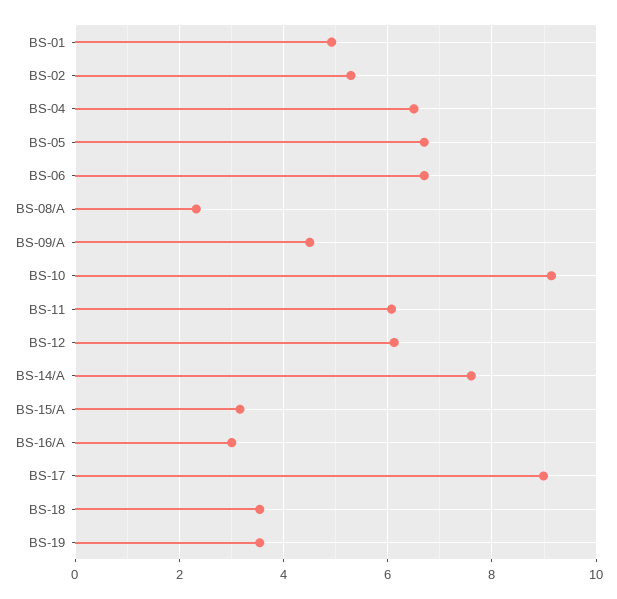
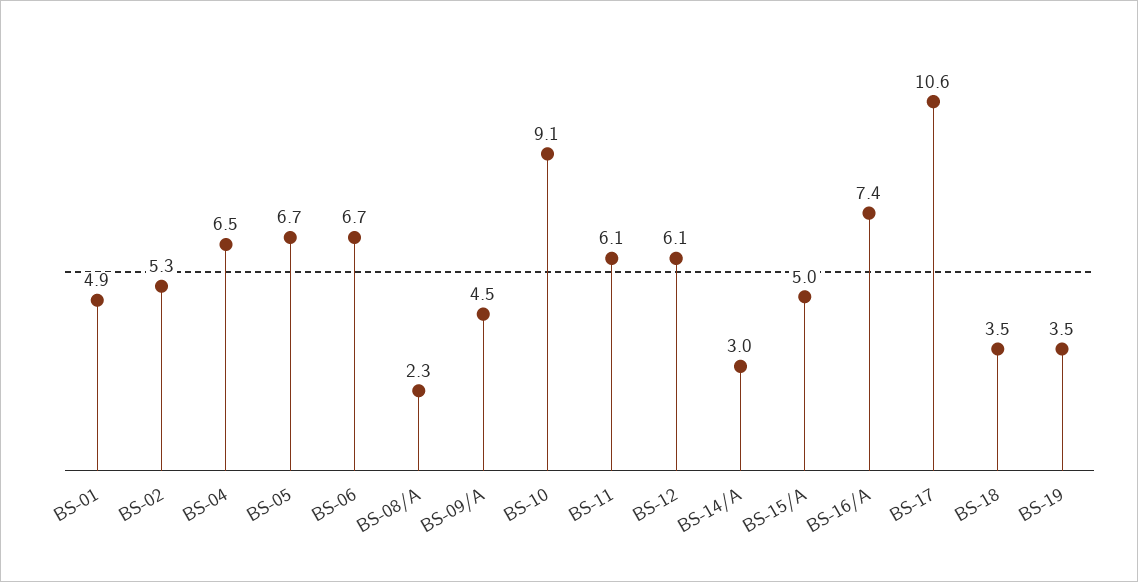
  {
    "BS-01": 4.9,
    "BS-02": 5.3,
    "BS-04": 6.5,
    "BS-05": 6.7,
    "BS-06": 6.7,
    "BS-08/A": 2.3,
    "BS-09/A": 4.5,
    "BS-10": 9.1,
    "BS-11": 6.1,
    "BS-12": 6.1,
-   "BS-14/A": 7.6,
+   "BS-14/A": 3,
-   "BS-15/A": 3.2,
+   "BS-15/A": 5,
-   "BS-16/A": 3,
+   "BS-16/A": 7.4,
-   "BS-17": 9,
+   "BS-17": 10.6,
    "BS-18": 3.5,
    "BS-19": 3.5
  }

